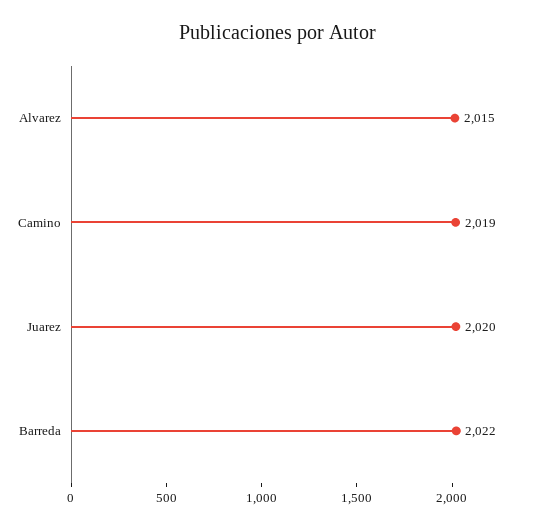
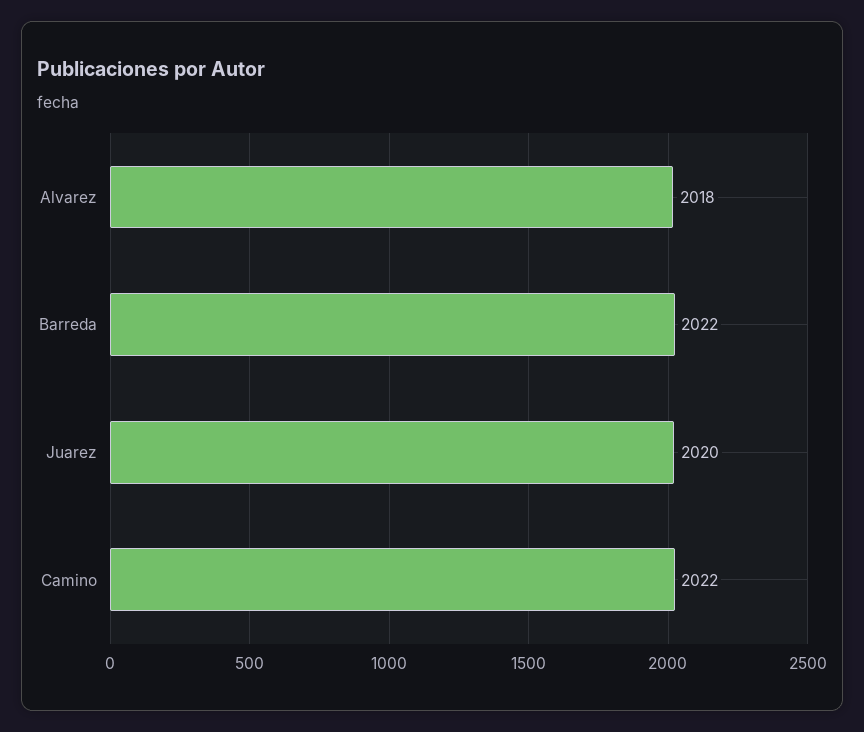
  {
-   "Alvarez": 2015,
+   "Alvarez": 2018,
-   "Camino": 2019,
+   "Camino": 2022,
    "Juarez": 2020,
    "Barreda": 2022
  }

